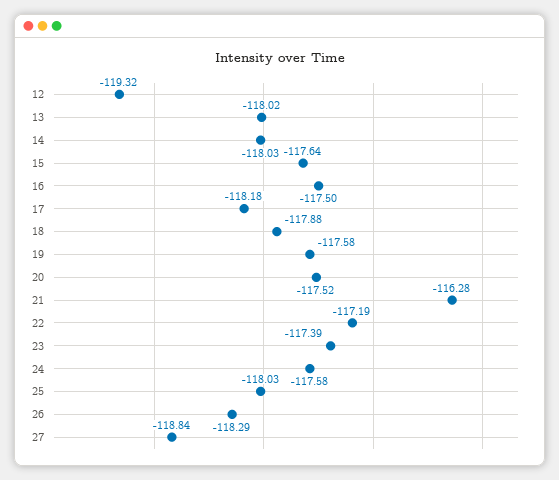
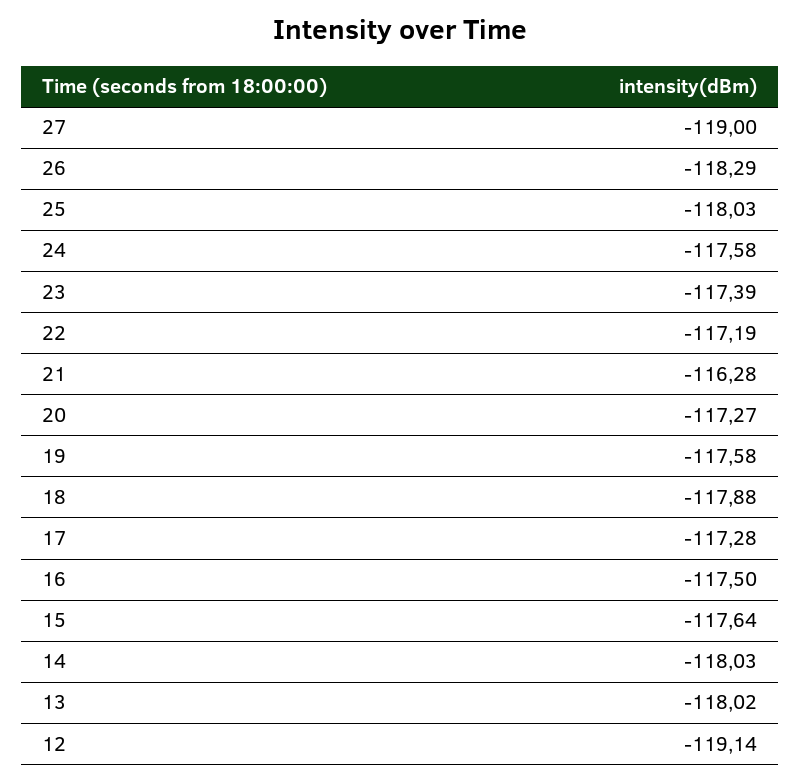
  {
-   "12": -119.32,
+   "12": -119.14,
    "13": -118.02,
    "14": -118.03,
    "15": -117.64,
    "16": -117.5,
-   "17": -118.18,
+   "17": -117.28,
    "18": -117.88,
    "19": -117.58,
-   "20": -117.52,
+   "20": -117.27,
    "21": -116.28,
    "22": -117.19,
    "23": -117.39,
    "24": -117.58,
    "25": -118.03,
    "26": -118.29,
-   "27": -118.84
+   "27": -119
  }

